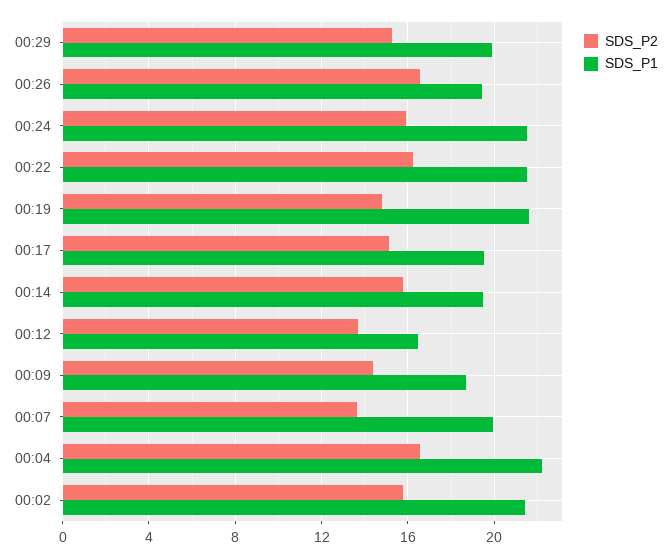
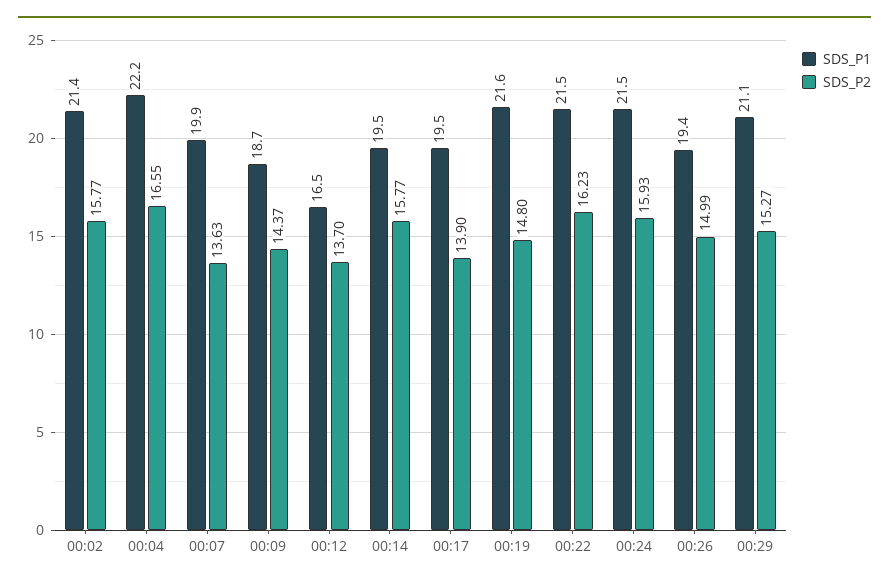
  {
    "SDS_P2": {
      "00:29": 15.27,
-     "00:26": 16.5,
+     "00:26": 14.99,
      "00:24": 15.93,
      "00:22": 16.23,
      "00:19": 14.8,
-     "00:17": 15,
+     "00:17": 13.9,
      "00:14": 15.77,
      "00:12": 13.7,
      "00:09": 14.37,
      "00:07": 13.63,
      "00:04": 16.55,
      "00:02": 15.77
    },
    "SDS_P1": {
-     "00:29": 20,
+     "00:29": 21.1,
      "00:26": 19.4,
      "00:24": 21.5,
      "00:22": 21.5,
      "00:19": 21.6,
      "00:17": 19.5,
      "00:14": 19.5,
      "00:12": 16.5,
      "00:09": 18.7,
      "00:07": 19.9,
      "00:04": 22.2,
      "00:02": 21.4
    }
  }

